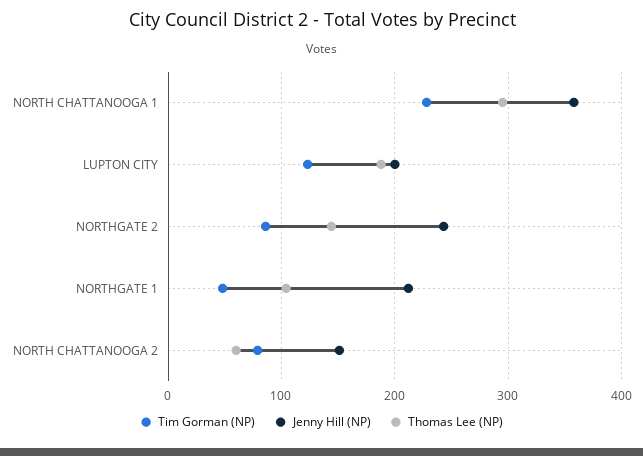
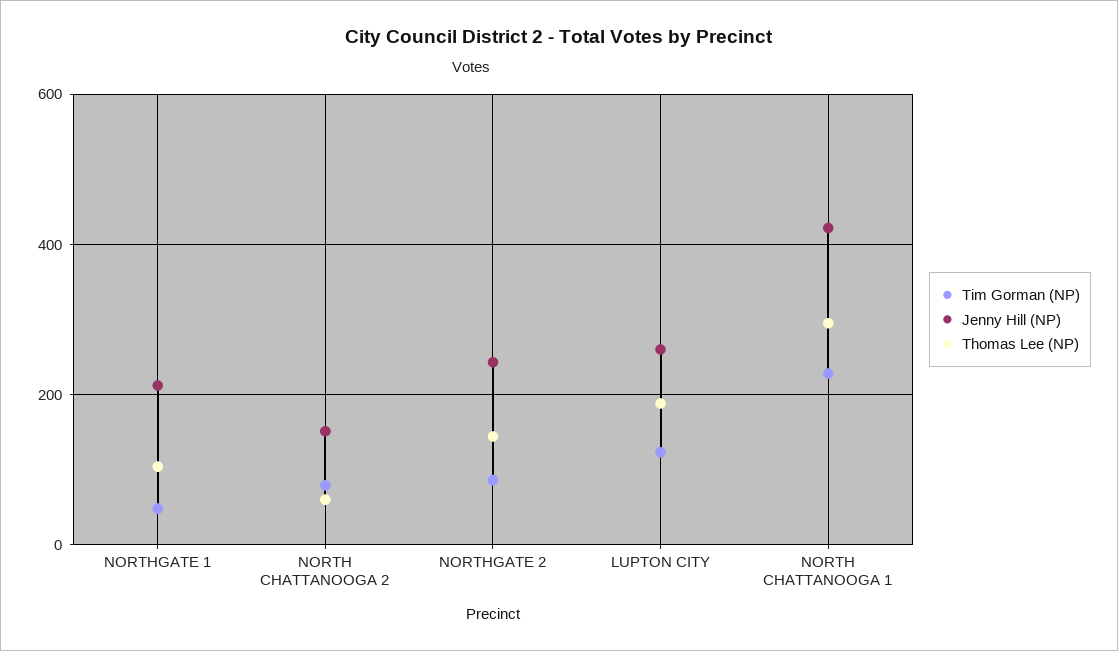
  {
    "Tim Gorman (NP)": {
      "NORTH CHATTANOOGA 1": 230,
      "LUPTON CITY": 120,
      "NORTHGATE 2": 90,
      "NORTHGATE 1": 50,
      "NORTH CHATTANOOGA 2": 80
    },
    "Jenny Hill (NP)": {
-     "NORTH CHATTANOOGA 1": 360,
+     "NORTH CHATTANOOGA 1": 420,
-     "LUPTON CITY": 200,
+     "LUPTON CITY": 260,
      "NORTHGATE 2": 240,
      "NORTHGATE 1": 210,
      "NORTH CHATTANOOGA 2": 150
    },
    "Thomas Lee (NP)": {
      "NORTH CHATTANOOGA 1": 300,
      "LUPTON CITY": 190,
      "NORTHGATE 2": 140,
      "NORTHGATE 1": 100,
      "NORTH CHATTANOOGA 2": 60
    }
  }

